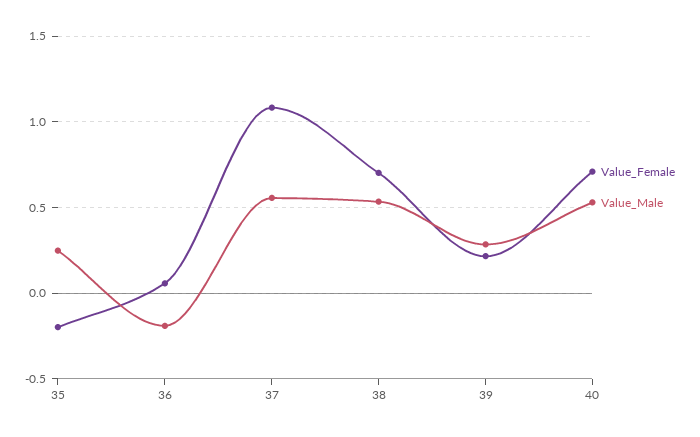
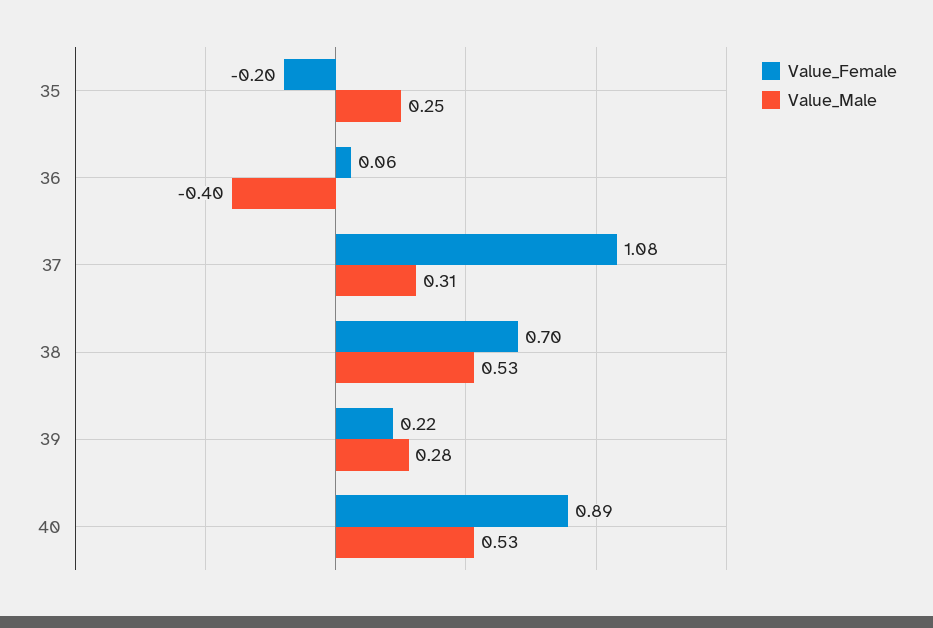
  {
    "Value_Female": {
      "35": -0.2,
      "36": 0.06,
      "37": 1.08,
      "38": 0.7,
      "39": 0.22,
-     "40": 0.7
+     "40": 0.89
    },
    "Value_Male": {
      "35": 0.25,
-     "36": -0.2,
+     "36": -0.4,
-     "37": 0.55,
+     "37": 0.31,
      "38": 0.53,
      "39": 0.28,
      "40": 0.53
    }
  }

